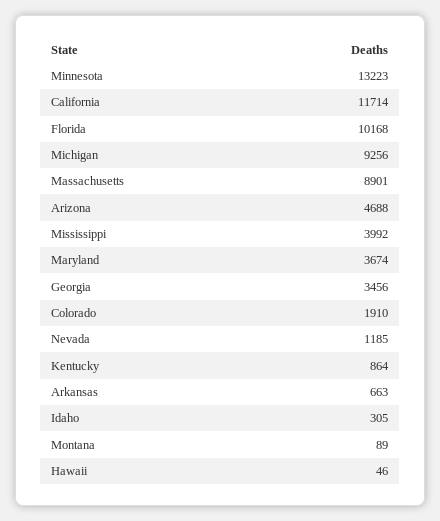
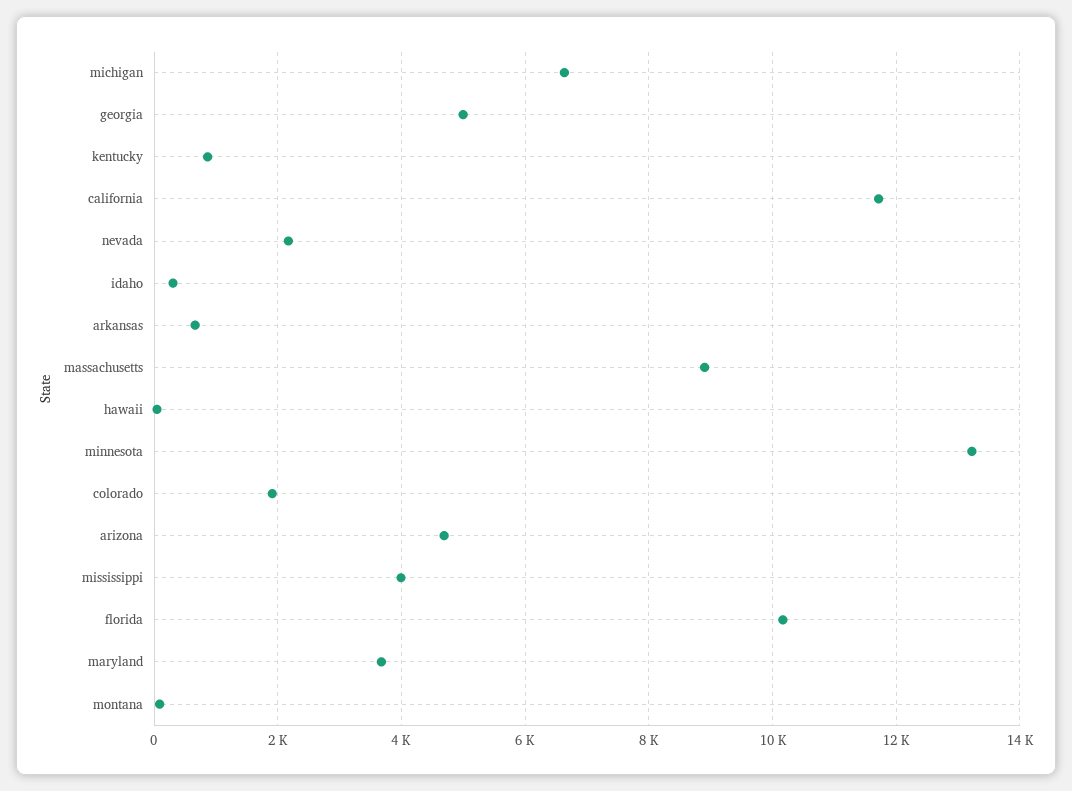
  {
    "Minnesota": 13223,
    "California": 11714,
    "Florida": 10168,
-   "Michigan": 9256,
+   "Michigan": 6600,
    "Massachusetts": 8901,
    "Arizona": 4688,
    "Mississippi": 3992,
    "Maryland": 3674,
-   "Georgia": 3456,
+   "Georgia": 5000,
    "Colorado": 1910,
-   "Nevada": 1185,
+   "Nevada": 2200,
    "Kentucky": 864,
    "Arkansas": 663,
    "Idaho": 305,
    "Montana": 89,
    "Hawaii": 46
  }

